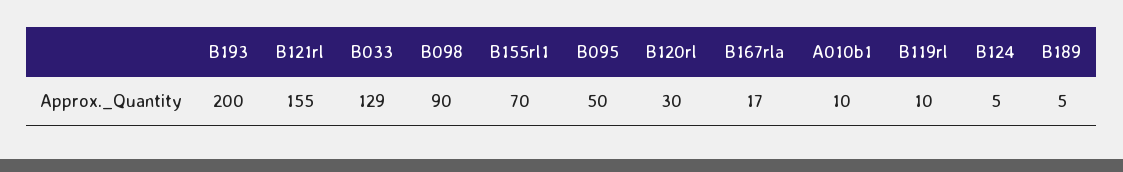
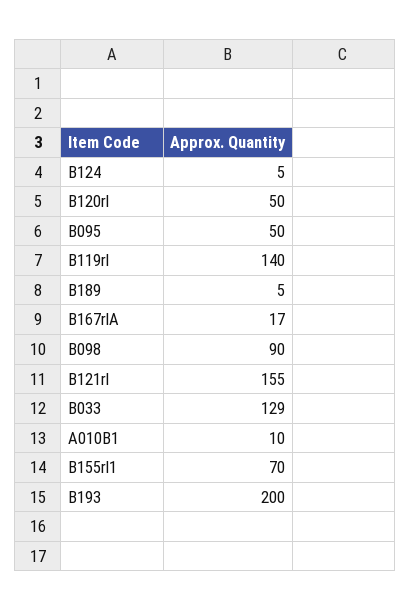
  {
    "B193": 200,
    "B121rl": 155,
    "B033": 129,
    "B098": 90,
    "B155rl1": 70,
    "B095": 50,
-   "B120rl": 30,
+   "B120rl": 50,
    "B167rla": 17,
    "A010b1": 10,
-   "B119rl": 10,
+   "B119rl": 140,
    "B124": 5,
    "B189": 5
  }

